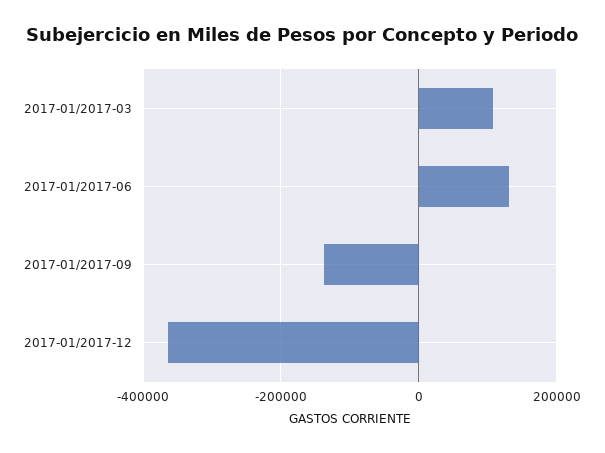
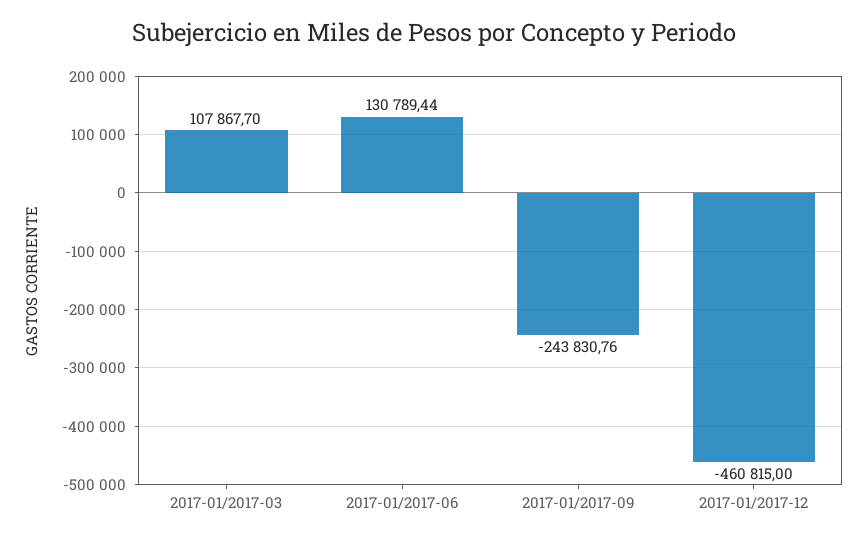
  {
    "2017-01/2017-03": 107867.7,
    "2017-01/2017-06": 130789.44,
-   "2017-01/2017-09": -140000,
+   "2017-01/2017-09": -243830.76,
-   "2017-01/2017-12": -360000
+   "2017-01/2017-12": -460815
  }

